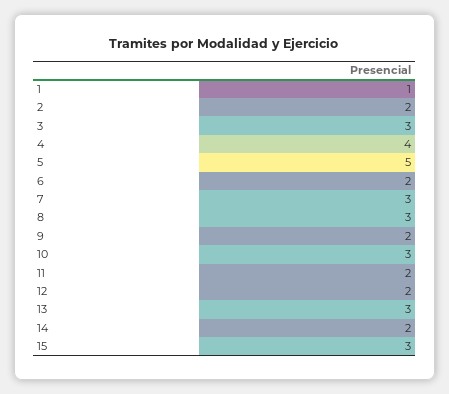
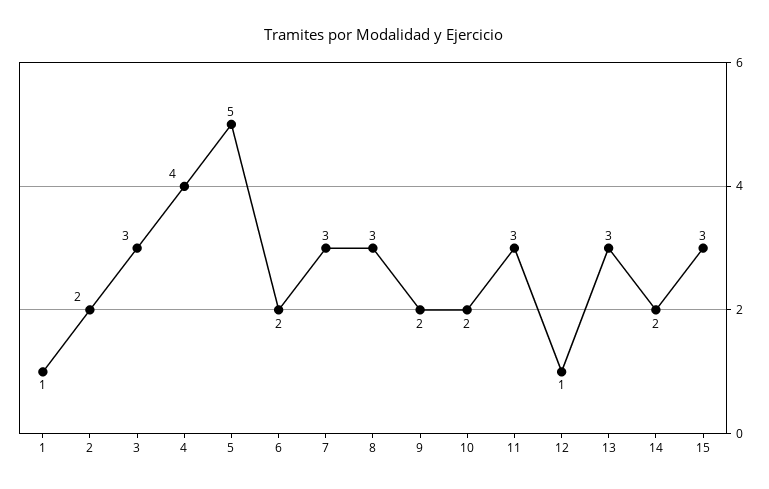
  {
    "1": 1,
    "2": 2,
    "3": 3,
    "4": 4,
    "5": 5,
    "6": 2,
    "7": 3,
    "8": 3,
    "9": 2,
-   "10": 3,
+   "10": 2,
-   "11": 2,
+   "11": 3,
-   "12": 2,
+   "12": 1,
    "13": 3,
    "14": 2,
    "15": 3
  }

